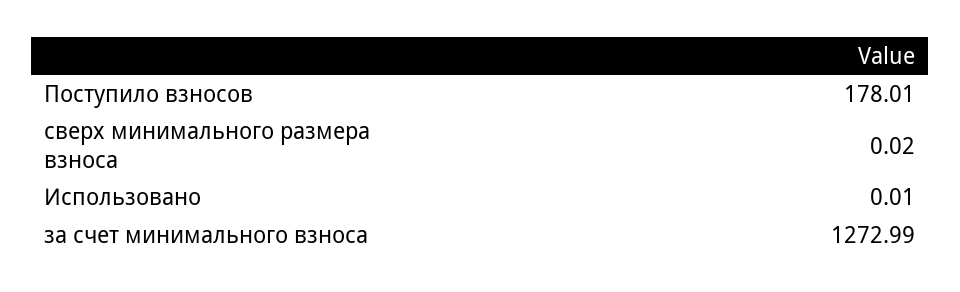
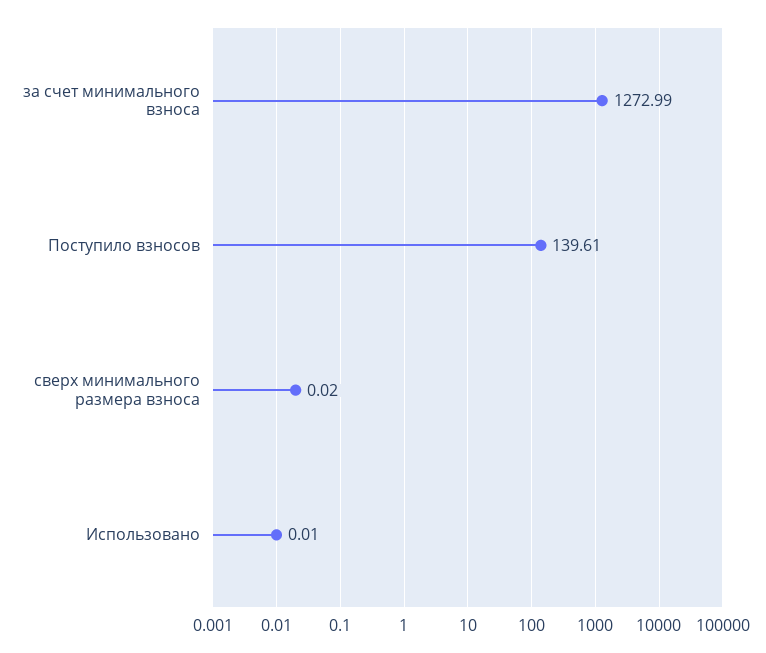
  {
-   "Поступило взносов": 178.01,
+   "Поступило взносов": 139.61,
    "сверх минимального размера взноса": 0.02,
    "Использовано": 0.01,
    "за счет минимального взноса": 1272.99
  }

